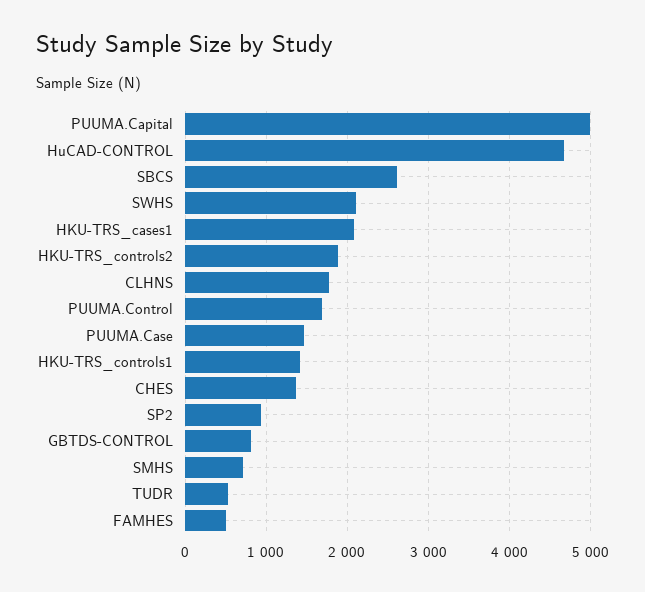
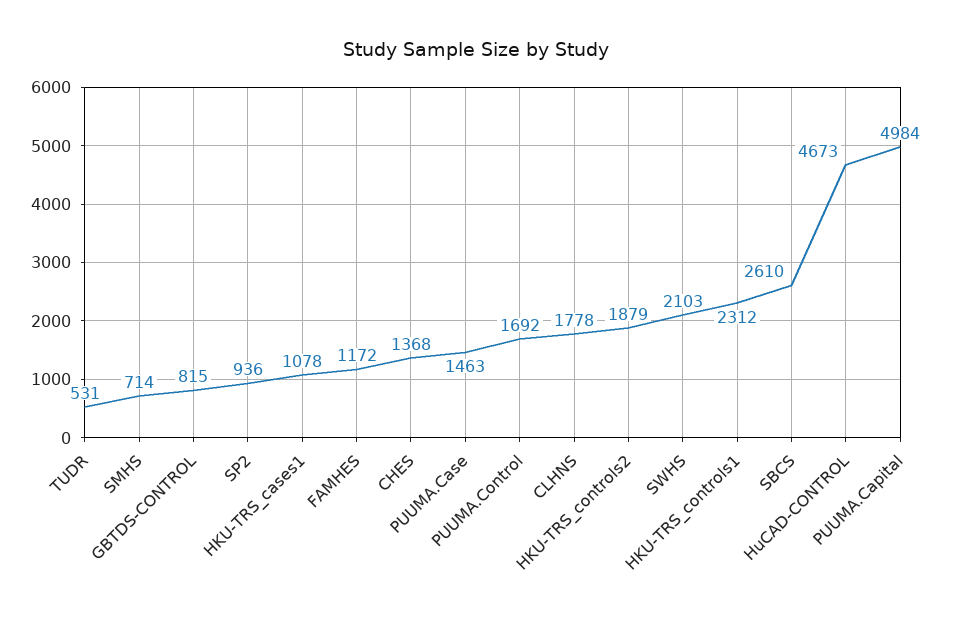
  {
    "PUUMA.Capital": 4984,
    "HuCAD-CONTROL": 4673,
    "SBCS": 2610,
    "SWHS": 2103,
-   "HKU-TRS_cases1": 2100,
+   "HKU-TRS_cases1": 1078,
    "HKU-TRS_controls2": 1879,
    "CLHNS": 1778,
    "PUUMA.Control": 1692,
    "PUUMA.Case": 1463,
-   "HKU-TRS_controls1": 1400,
+   "HKU-TRS_controls1": 2312,
    "CHES": 1368,
    "SP2": 936,
    "GBTDS-CONTROL": 815,
    "SMHS": 714,
    "TUDR": 531,
-   "FAMHES": 500
+   "FAMHES": 1172
  }

